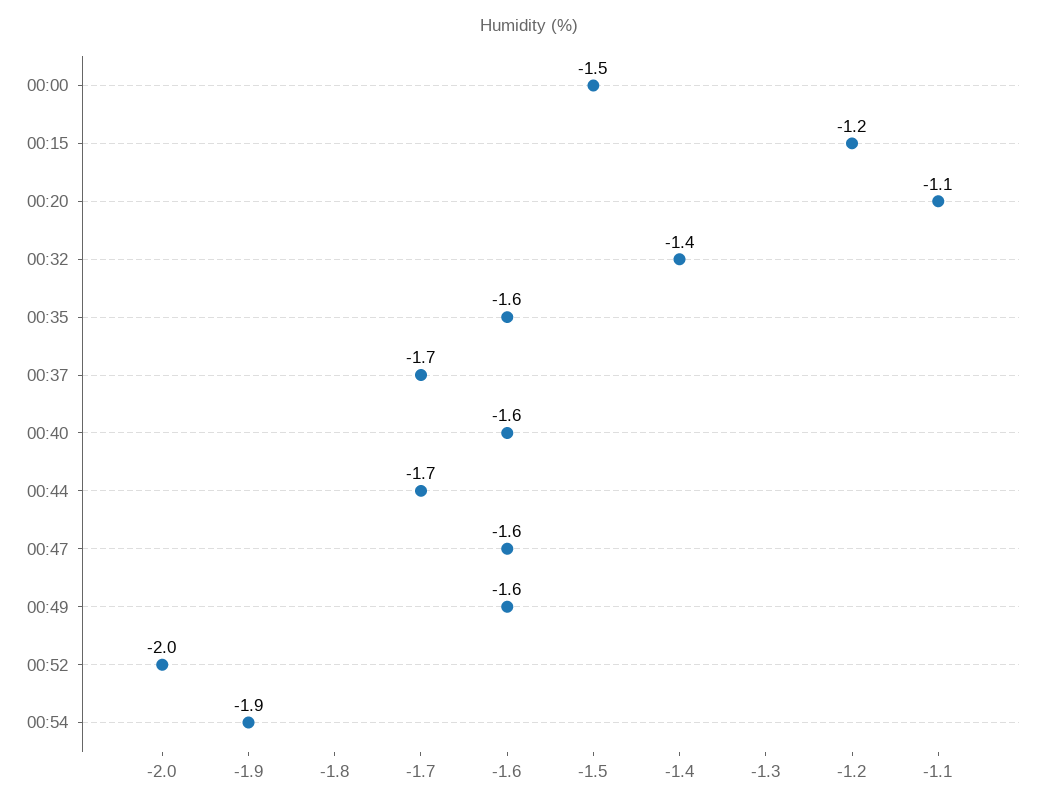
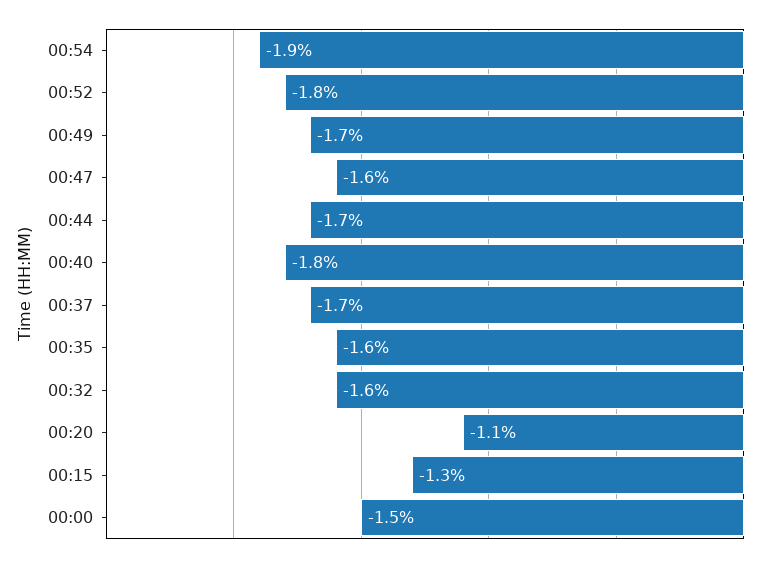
  {
    "00:00": -1.5,
-   "00:15": -1.2,
+   "00:15": -1.3,
    "00:20": -1.1,
-   "00:32": -1.4,
+   "00:32": -1.6,
    "00:35": -1.6,
    "00:37": -1.7,
-   "00:40": -1.6,
+   "00:40": -1.8,
    "00:44": -1.7,
    "00:47": -1.6,
-   "00:49": -1.6,
+   "00:49": -1.7,
-   "00:52": -2,
+   "00:52": -1.8,
    "00:54": -1.9
  }

